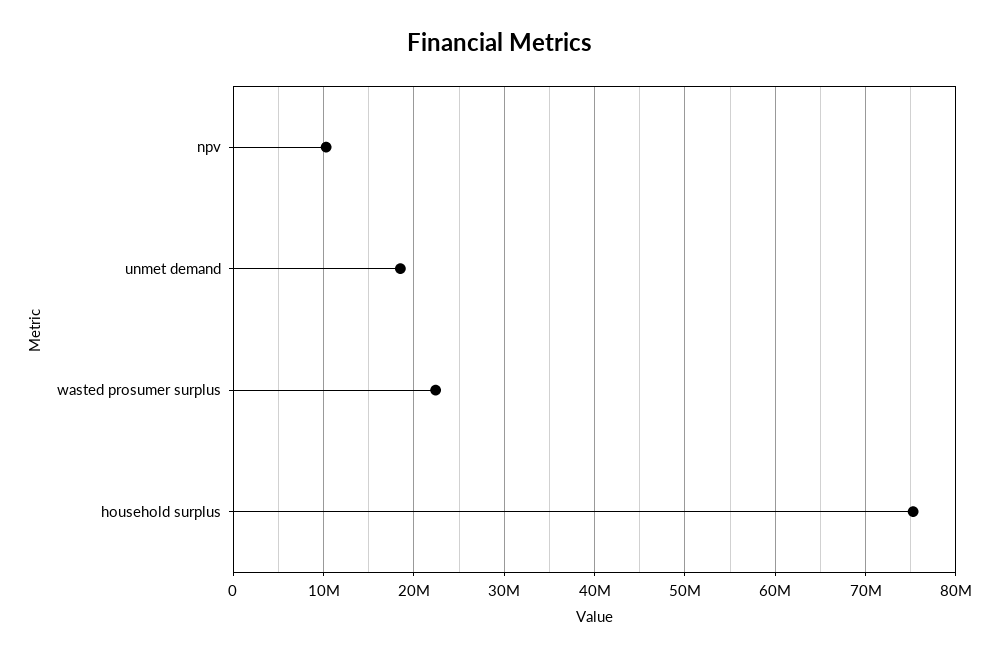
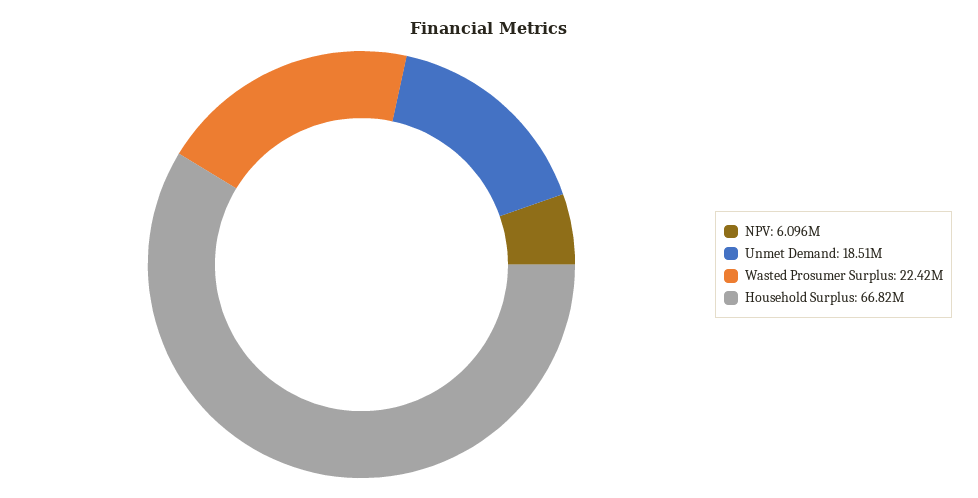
  {
-   "npv": 10000000,
+   "npv": 6096000,
    "unmet demand": 18510000,
    "wasted prosumer surplus": 22420000,
-   "household surplus": 75000000
+   "household surplus": 66820000
  }

